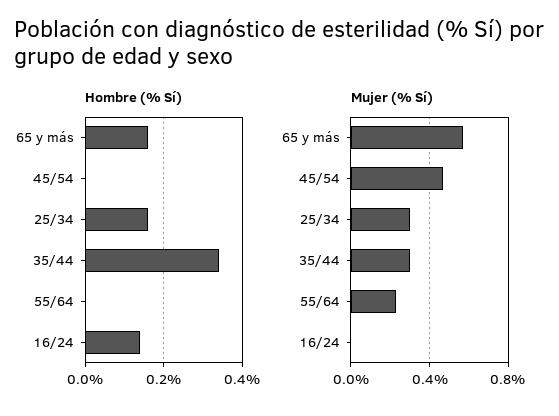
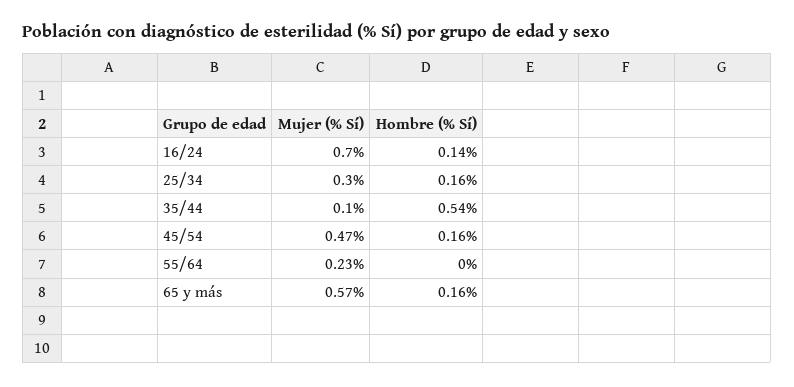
  {
    "Hombre (% Sí)": {
      "65 y más": 0.16,
-     "45/54": 0,
+     "45/54": 0.16,
      "25/34": 0.16,
-     "35/44": 0.35,
+     "35/44": 0.54,
      "55/64": 0,
      "16/24": 0.14
    },
    "Mujer (% Sí)": {
      "65 y más": 0.57,
      "45/54": 0.47,
      "25/34": 0.3,
-     "35/44": 0.3,
+     "35/44": 0.1,
      "55/64": 0.23,
-     "16/24": 0
+     "16/24": 0.7
    }
  }

